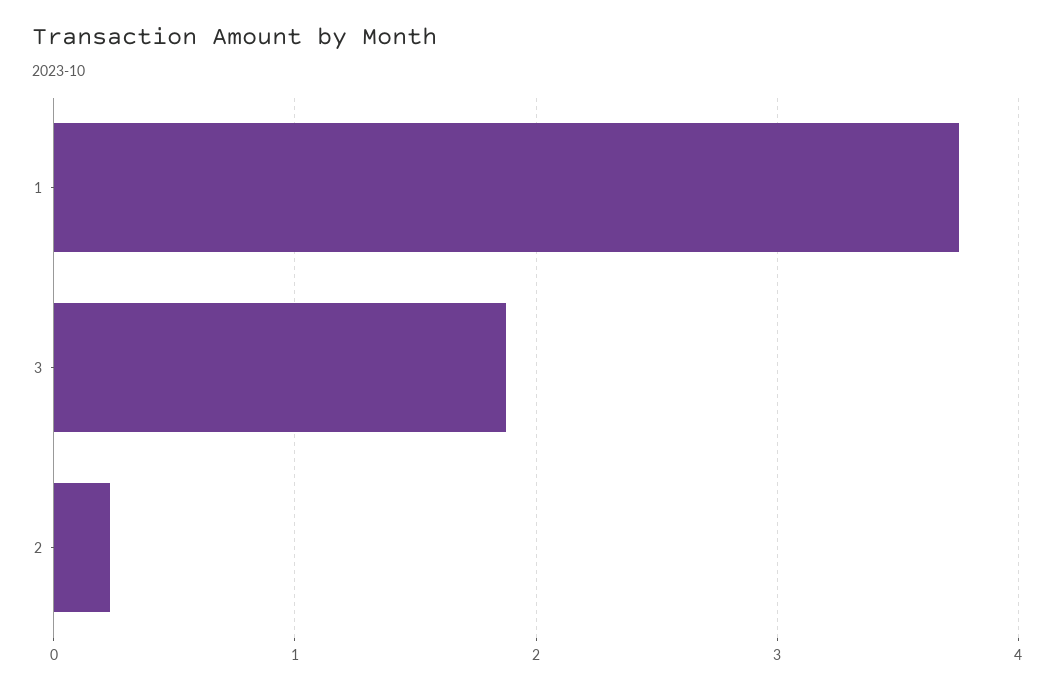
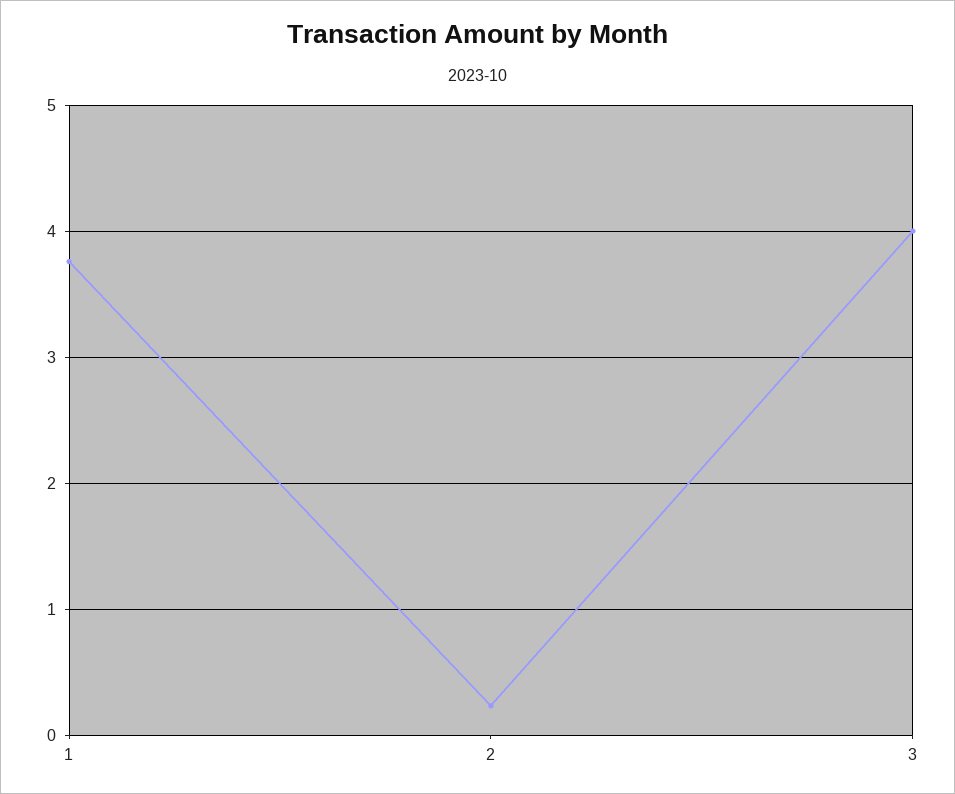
  {
    "1": 3.8,
-   "3": 1.9,
+   "3": 4,
    "2": 0.2
  }

